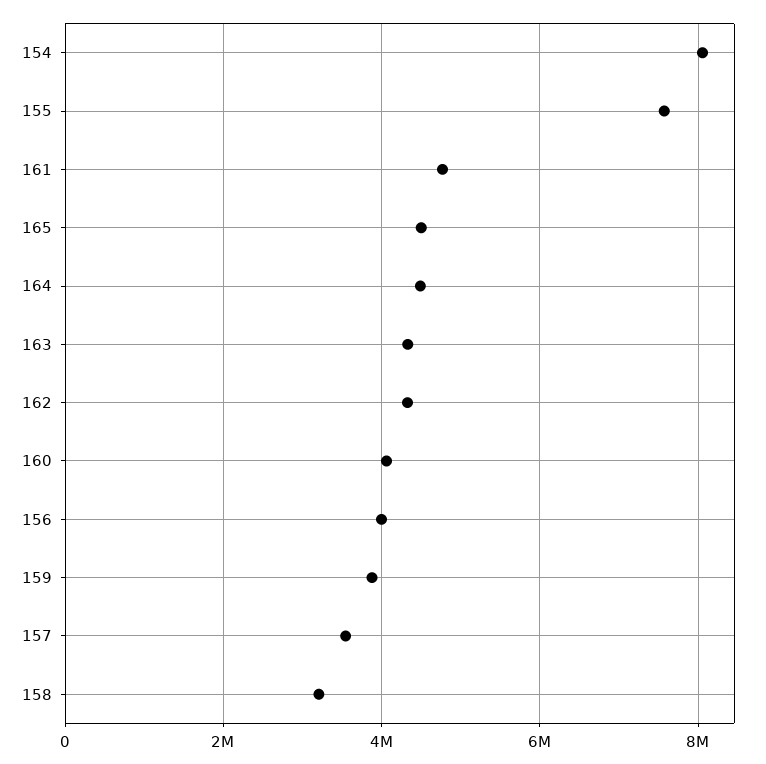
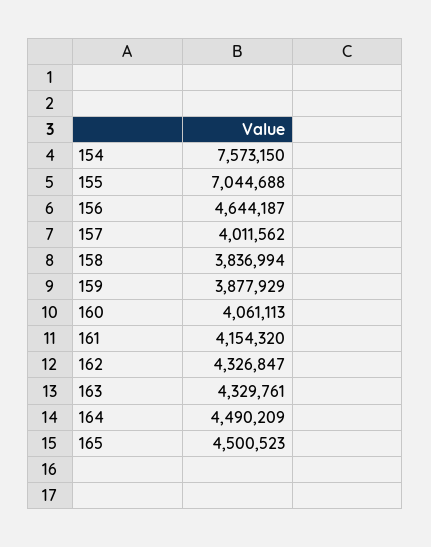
  {
-   "154": 8000000,
+   "154": 7573150,
-   "155": 7600000,
+   "155": 7044688,
-   "161": 4800000,
+   "161": 4154320,
    "165": 4500523,
    "164": 4490209,
    "163": 4329761,
    "162": 4326847,
    "160": 4061113,
-   "156": 4000000,
+   "156": 4644187,
    "159": 3877929,
-   "157": 3600000,
+   "157": 4011562,
-   "158": 3200000
+   "158": 3836994
  }

